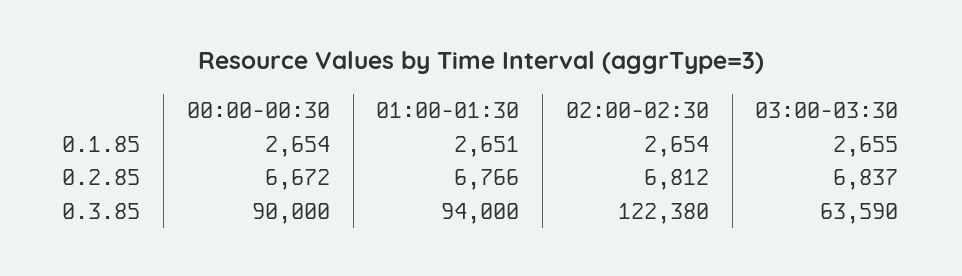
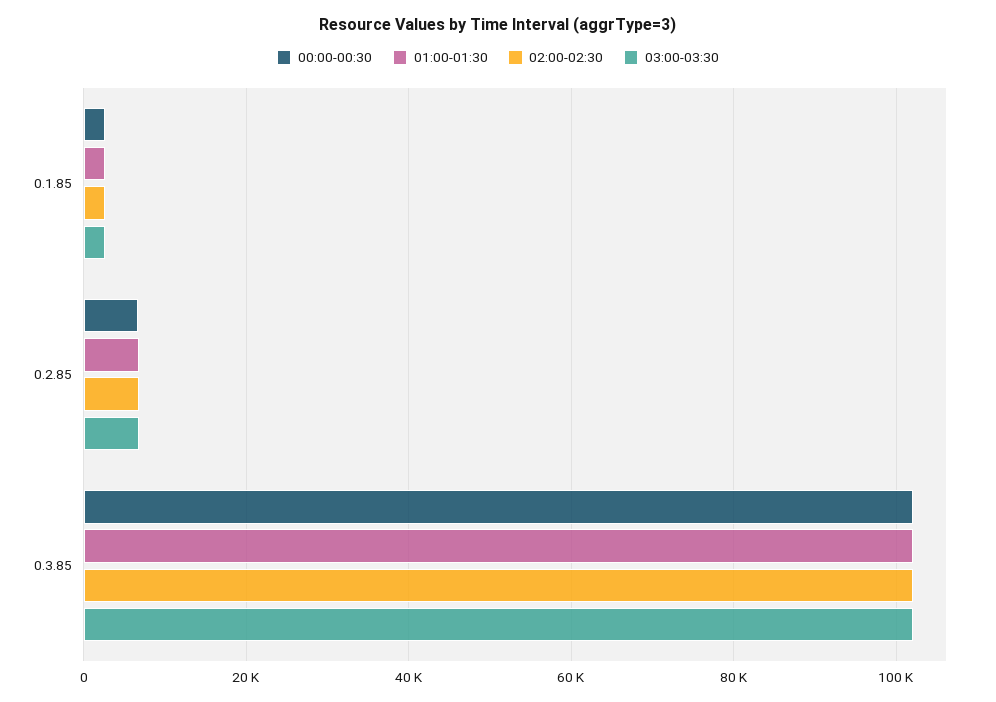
  {
    "00:00-00:30": {
      "0.1.85": 2654,
      "0.2.85": 6672,
-     "0.3.85": 90000
+     "0.3.85": 102000
    },
    "01:00-01:30": {
      "0.1.85": 2651,
      "0.2.85": 6766,
-     "0.3.85": 94000
+     "0.3.85": 102000
    },
    "02:00-02:30": {
      "0.1.85": 2654,
      "0.2.85": 6812,
-     "0.3.85": 122380
+     "0.3.85": 102000
    },
    "03:00-03:30": {
      "0.1.85": 2655,
      "0.2.85": 6837,
-     "0.3.85": 63590
+     "0.3.85": 102000
    }
  }

